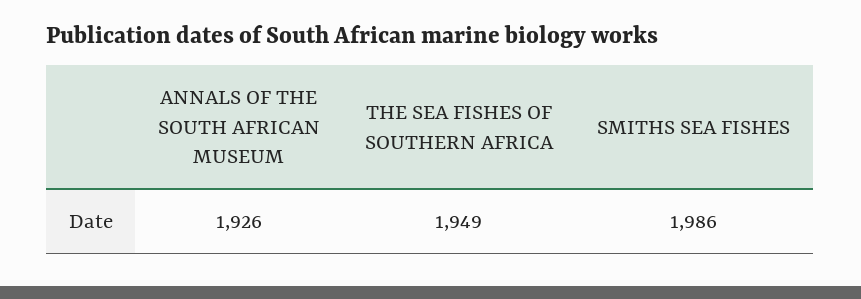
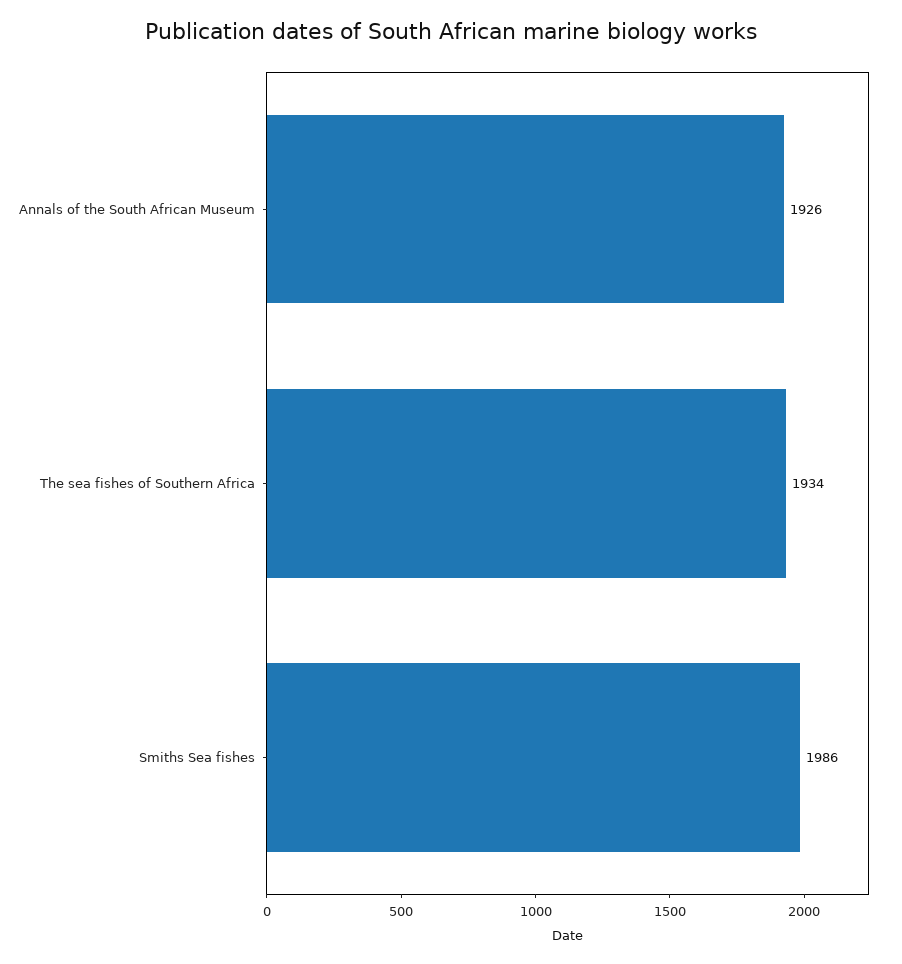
  {
    "ANNALS OF THE SOUTH AFRICAN MUSEUM": 1926,
-   "THE SEA FISHES OF SOUTHERN AFRICA": 1949,
+   "THE SEA FISHES OF SOUTHERN AFRICA": 1934,
    "SMITHS SEA FISHES": 1986
  }

